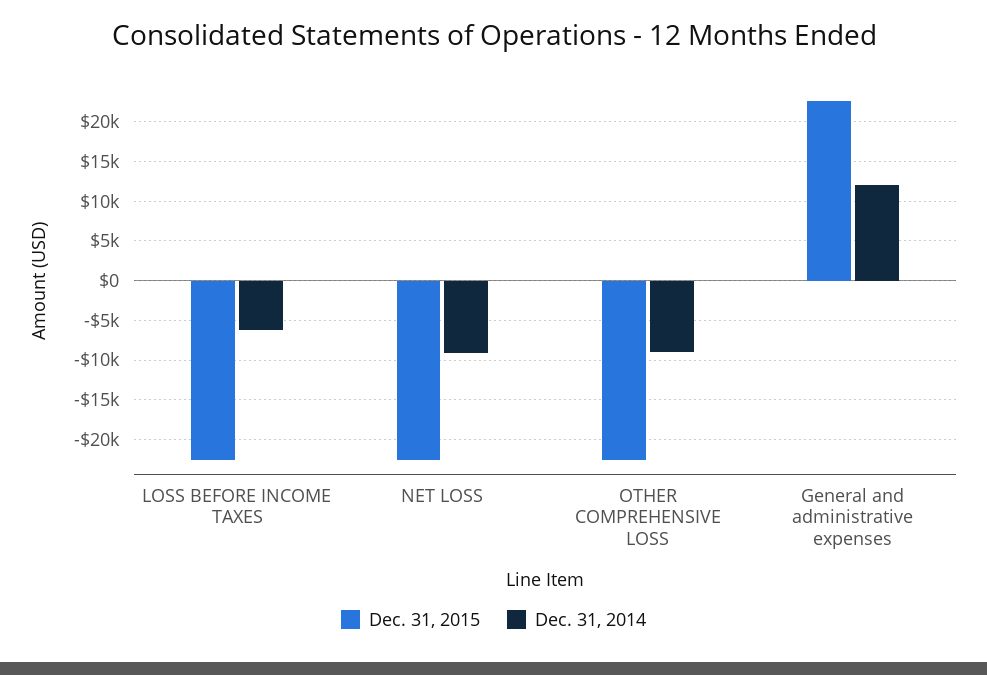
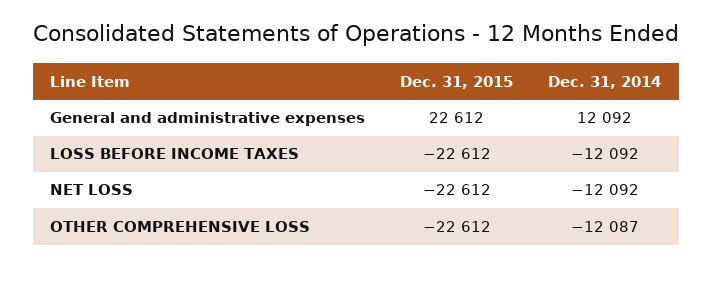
  {
    "Dec. 31, 2015": {
      "LOSS BEFORE INCOME TAXES": -22612,
      "NET LOSS": -22612,
      "OTHER COMPREHENSIVE LOSS": -22612,
      "General and administrative expenses": 22612
    },
    "Dec. 31, 2014": {
-     "LOSS BEFORE INCOME TAXES": -6000,
+     "LOSS BEFORE INCOME TAXES": -12092,
-     "NET LOSS": -9000,
+     "NET LOSS": -12092,
-     "OTHER COMPREHENSIVE LOSS": -9000,
+     "OTHER COMPREHENSIVE LOSS": -12087,
      "General and administrative expenses": 12092
    }
  }

